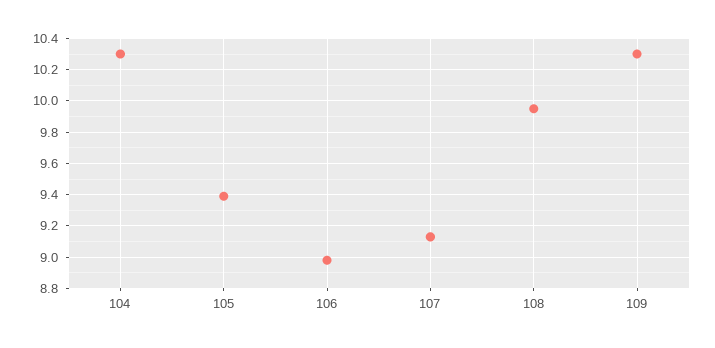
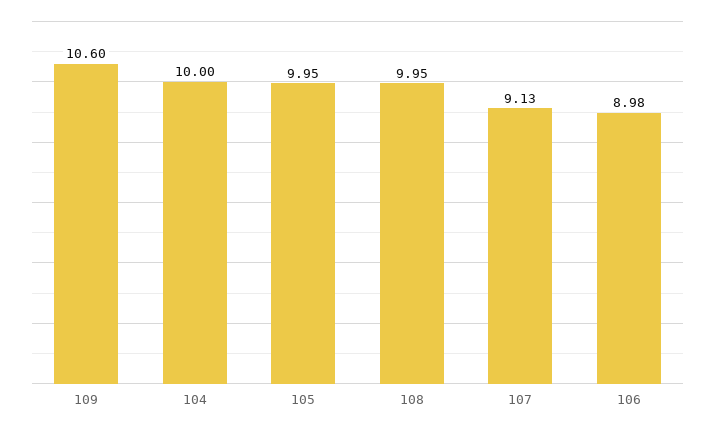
  {
-   "104": 10.3,
+   "104": 10,
-   "105": 9.4,
+   "105": 9.95,
    "106": 8.98,
    "107": 9.13,
    "108": 9.95,
-   "109": 10.3
+   "109": 10.6
  }

